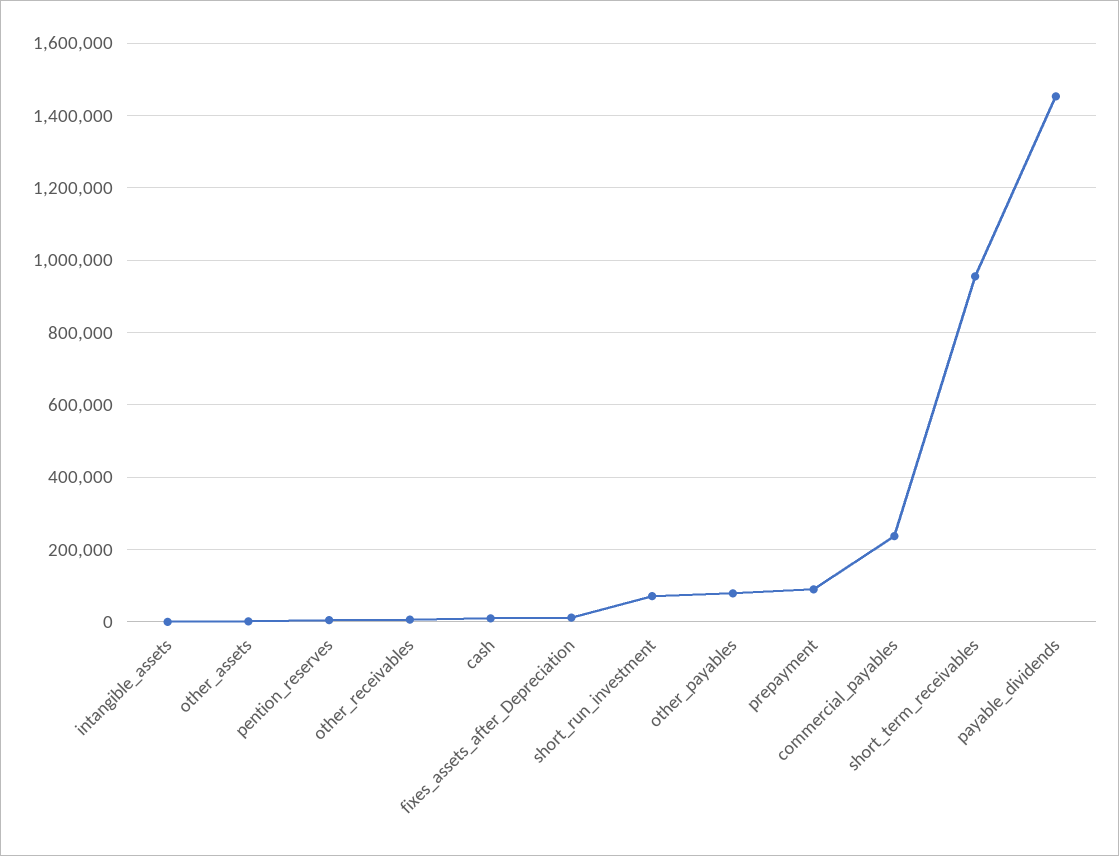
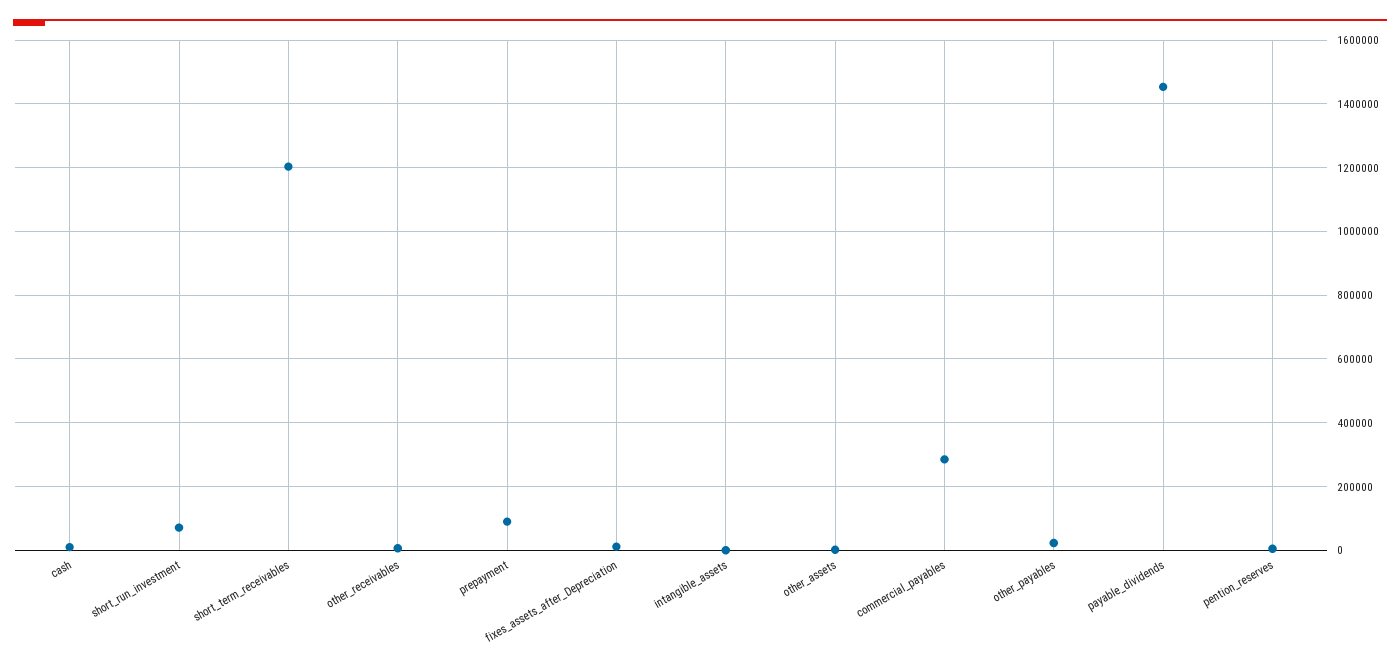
  {
    "intangible_assets": 0,
    "other_assets": 0,
    "pention_reserves": 0,
    "other_receivables": 0,
    "cash": 20000,
    "fixes_assets_after_Depreciation": 20000,
    "short_run_investment": 80000,
-   "other_payables": 80000,
+   "other_payables": 20000,
    "prepayment": 100000,
-   "commercial_payables": 240000,
+   "commercial_payables": 280000,
-   "short_term_receivables": 960000,
+   "short_term_receivables": 1200000,
    "payable_dividends": 1460000
  }

